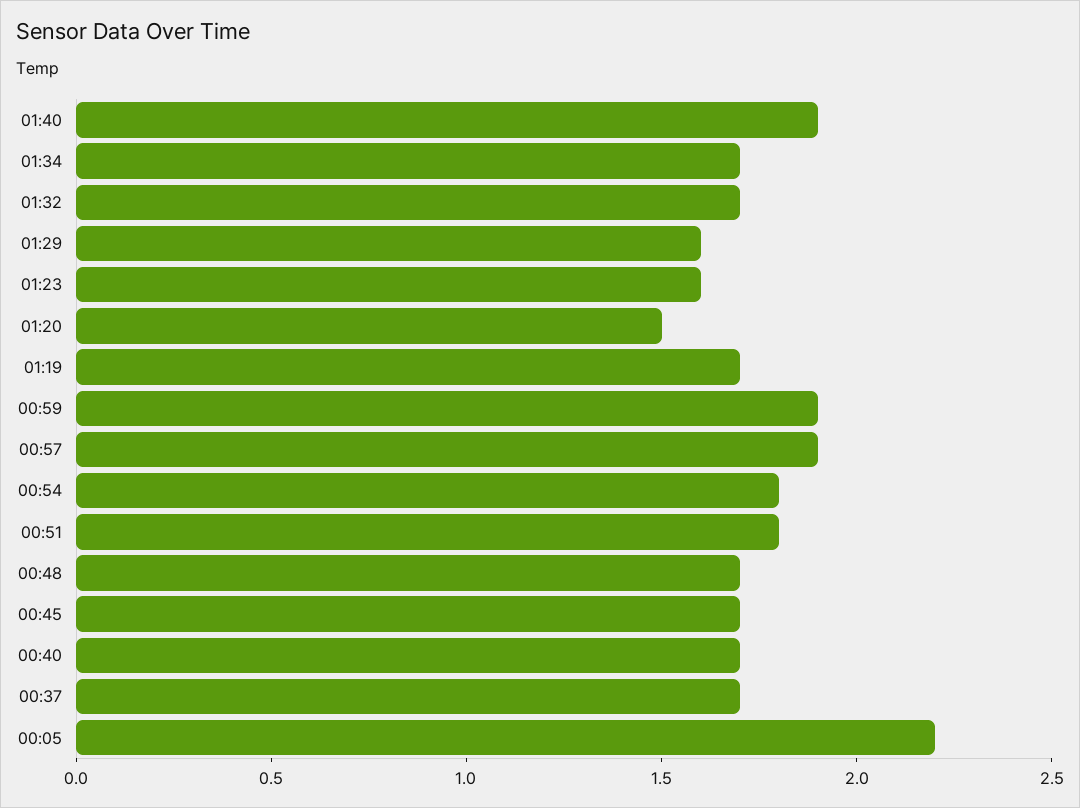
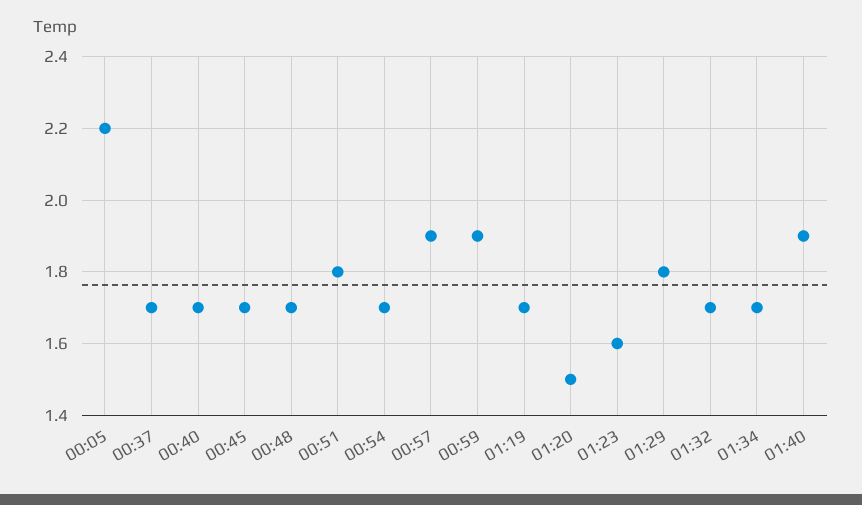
  {
    "01:40": 1.9,
    "01:34": 1.7,
    "01:32": 1.7,
-   "01:29": 1.6,
+   "01:29": 1.8,
    "01:23": 1.6,
    "01:20": 1.5,
    "01:19": 1.7,
    "00:59": 1.9,
    "00:57": 1.9,
-   "00:54": 1.8,
+   "00:54": 1.7,
    "00:51": 1.8,
    "00:48": 1.7,
    "00:45": 1.7,
    "00:40": 1.7,
    "00:37": 1.7,
    "00:05": 2.2
  }

